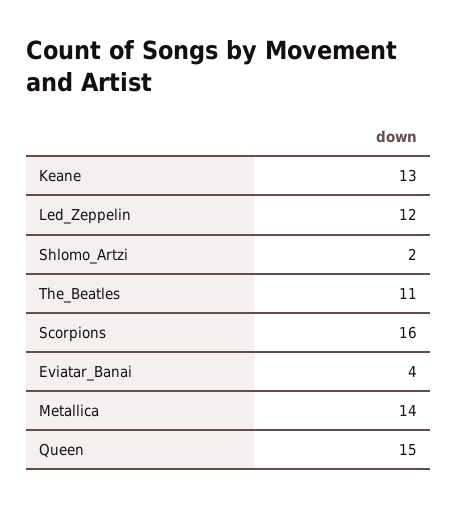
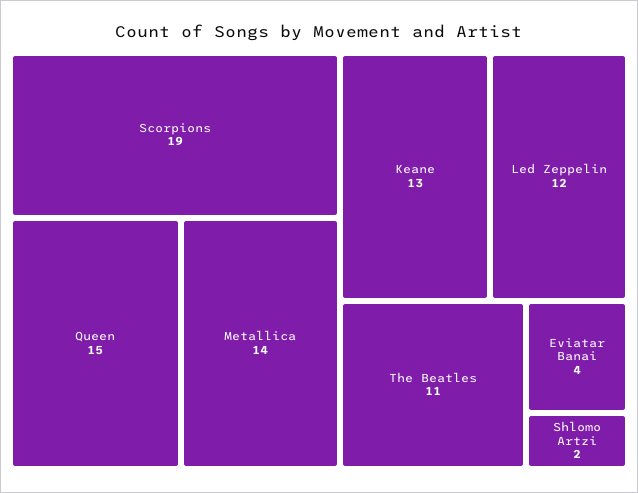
  {
    "Keane": 13,
    "Led_Zeppelin": 12,
    "Shlomo_Artzi": 2,
    "The_Beatles": 11,
-   "Scorpions": 16,
+   "Scorpions": 19,
    "Eviatar_Banai": 4,
    "Metallica": 14,
    "Queen": 15
  }

